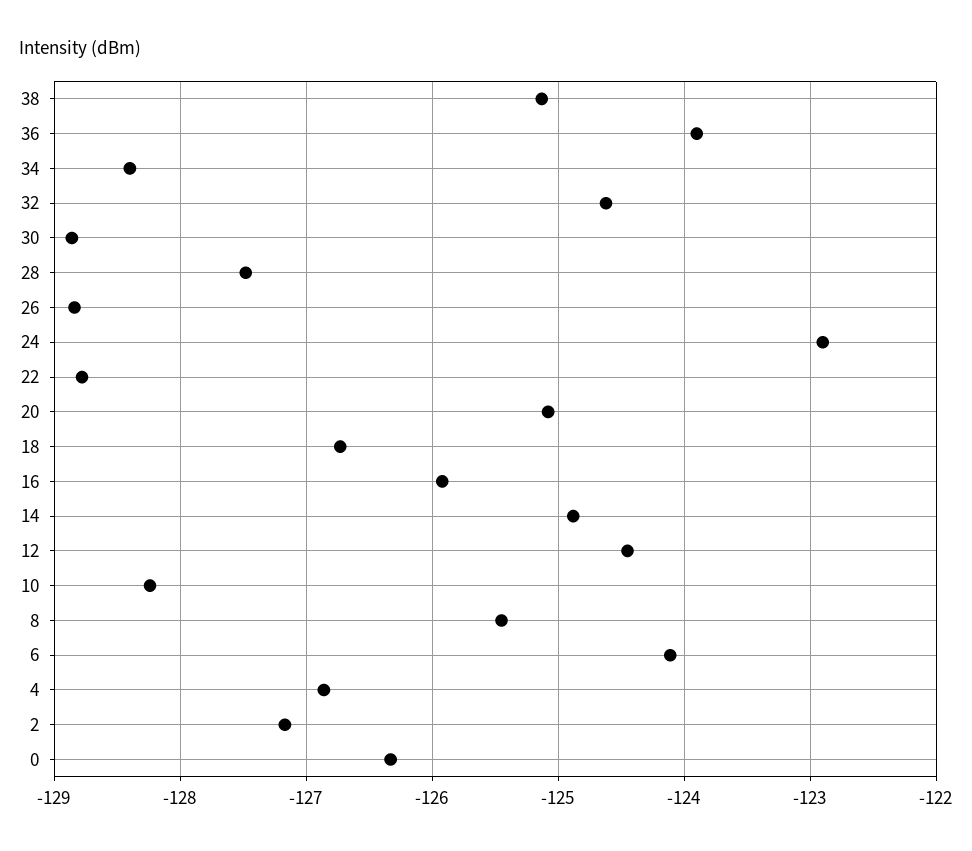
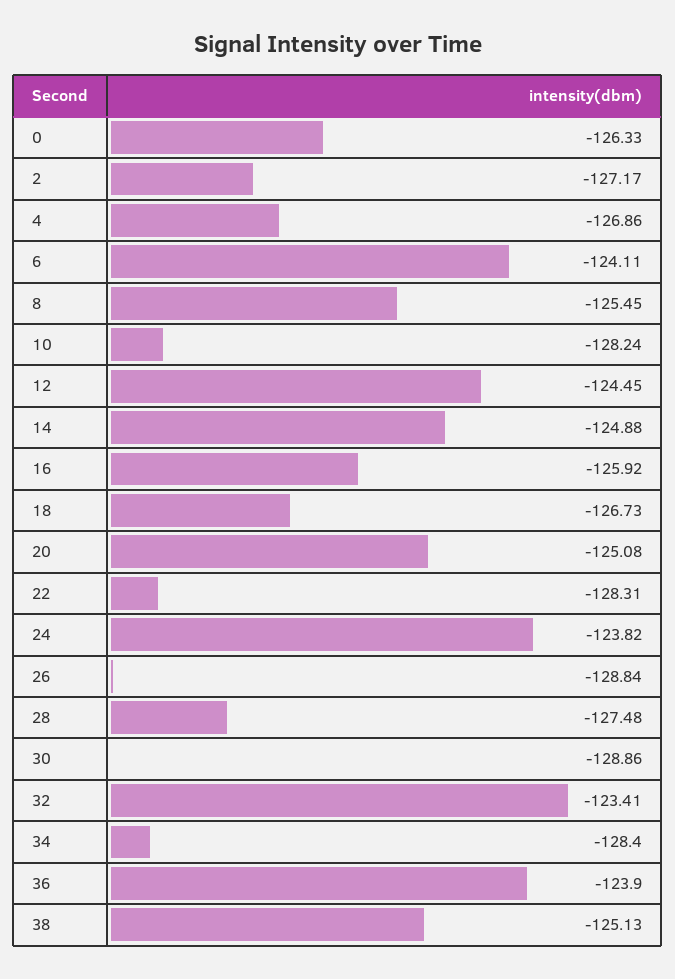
  {
    "38": -125.13,
    "36": -123.9,
    "34": -128.4,
-   "32": -124.6,
+   "32": -123.41,
    "30": -128.86,
    "28": -127.48,
    "26": -128.84,
-   "24": -122.9,
+   "24": -123.82,
-   "22": -128.8,
+   "22": -128.31,
    "20": -125.08,
    "18": -126.73,
    "16": -125.92,
    "14": -124.88,
    "12": -124.45,
    "10": -128.24,
    "8": -125.45,
    "6": -124.11,
    "4": -126.86,
    "2": -127.17,
    "0": -126.33
  }

